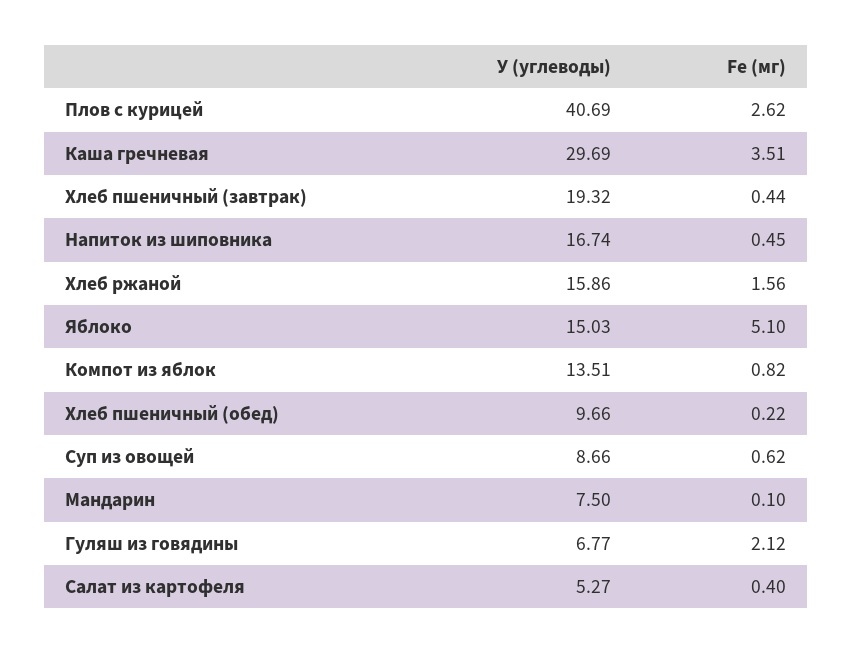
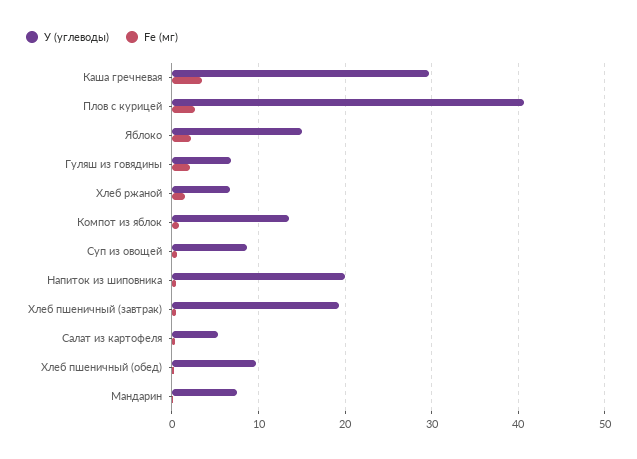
  {
    "У (углеводы)": {
      "Плов с курицей": 40.69,
      "Каша гречневая": 29.69,
      "Хлеб пшеничный (завтрак)": 19.32,
-     "Напиток из шиповника": 16.74,
+     "Напиток из шиповника": 20,
-     "Хлеб ржаной": 15.86,
+     "Хлеб ржаной": 7,
      "Яблоко": 15.03,
      "Компот из яблок": 13.51,
      "Хлеб пшеничный (обед)": 9.66,
      "Суп из овощей": 8.66,
      "Мандарин": 7.5,
      "Гуляш из говядины": 6.77,
      "Салат из картофеля": 5.27
    },
    "Fe (мг)": {
      "Плов с курицей": 2.62,
      "Каша гречневая": 3.51,
      "Хлеб пшеничный (завтрак)": 0.44,
      "Напиток из шиповника": 0.45,
      "Хлеб ржаной": 1.56,
-     "Яблоко": 5.1,
+     "Яблоко": 2,
      "Компот из яблок": 0.82,
      "Хлеб пшеничный (обед)": 0.22,
      "Суп из овощей": 0.62,
      "Мандарин": 0.1,
      "Гуляш из говядины": 2.12,
      "Салат из картофеля": 0.4
    }
  }

